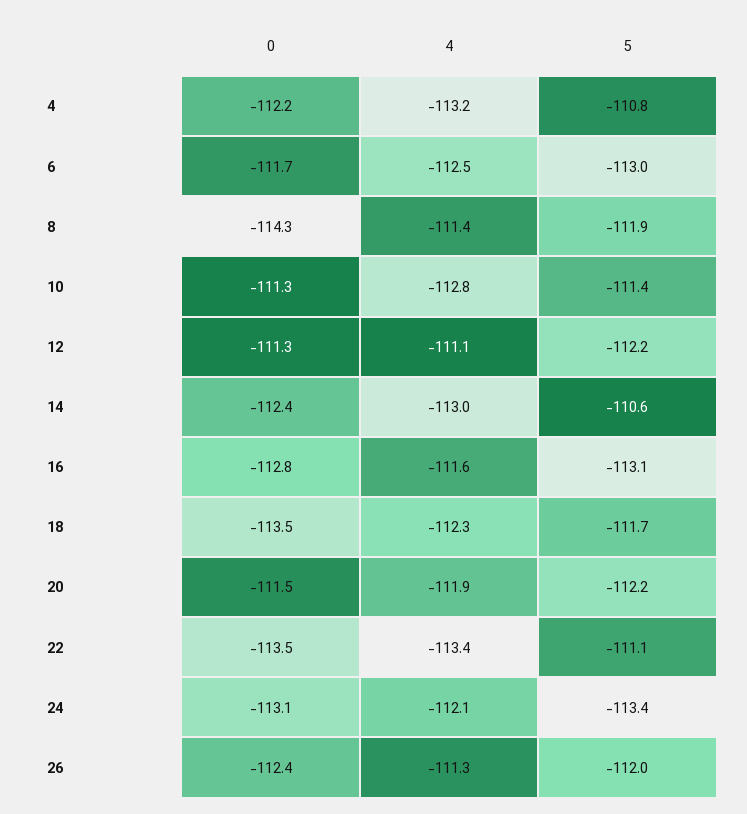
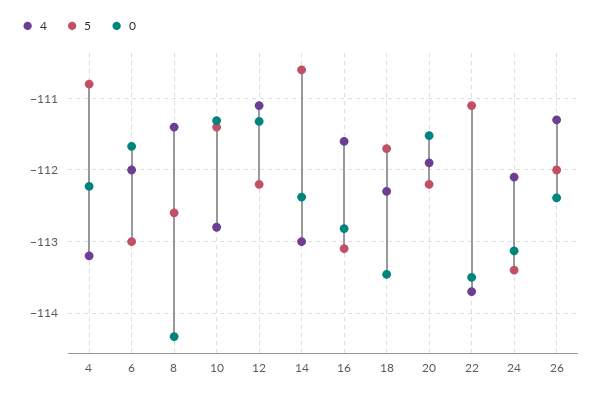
  {
    "0": {
      "4": -112.2,
      "6": -111.7,
      "8": -114.3,
      "10": -111.3,
      "12": -111.3,
      "14": -112.4,
      "16": -112.8,
      "18": -113.5,
      "20": -111.5,
      "22": -113.5,
      "24": -113.1,
      "26": -112.4
    },
    "4": {
      "4": -113.2,
-     "6": -112.5,
+     "6": -112,
      "8": -111.4,
      "10": -112.8,
      "12": -111.1,
      "14": -113,
      "16": -111.6,
      "18": -112.3,
      "20": -111.9,
-     "22": -113.4,
+     "22": -113.7,
      "24": -112.1,
      "26": -111.3
    },
    "5": {
      "4": -110.8,
      "6": -113,
-     "8": -111.9,
+     "8": -112.6,
      "10": -111.4,
      "12": -112.2,
      "14": -110.6,
      "16": -113.1,
      "18": -111.7,
      "20": -112.2,
      "22": -111.1,
      "24": -113.4,
      "26": -112
    }
  }

